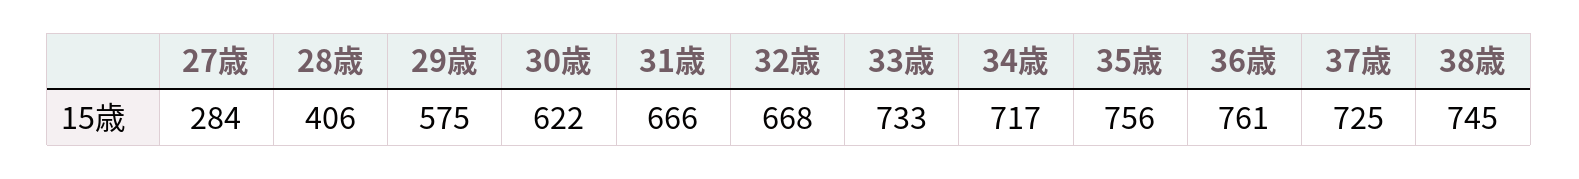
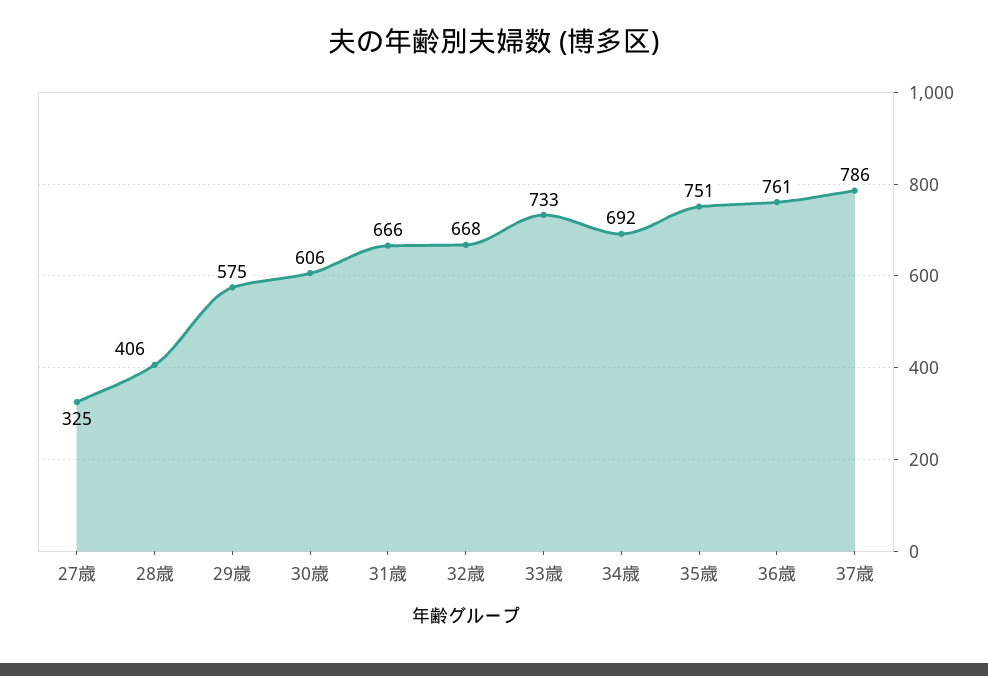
  {
-   "27歳": 284,
+   "27歳": 325,
    "28歳": 406,
    "29歳": 575,
-   "30歳": 622,
+   "30歳": 606,
    "31歳": 666,
    "32歳": 668,
    "33歳": 733,
-   "34歳": 717,
+   "34歳": 692,
-   "35歳": 756,
+   "35歳": 751,
    "36歳": 761,
-   "37歳": 725,
+   "37歳": 786
-   "38歳": 745
  }

